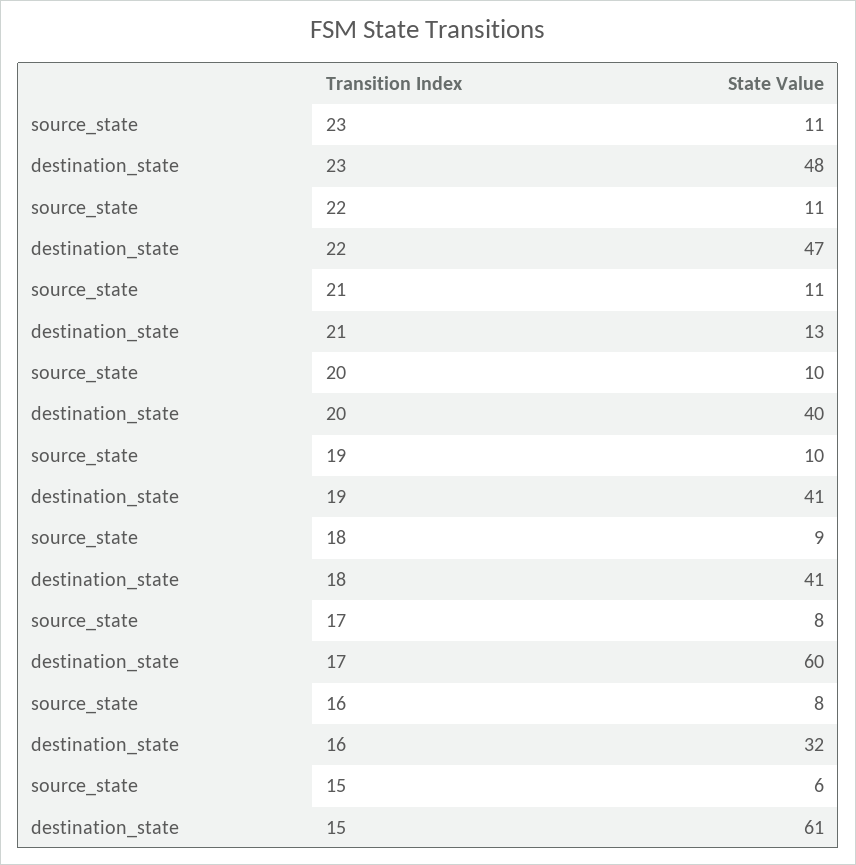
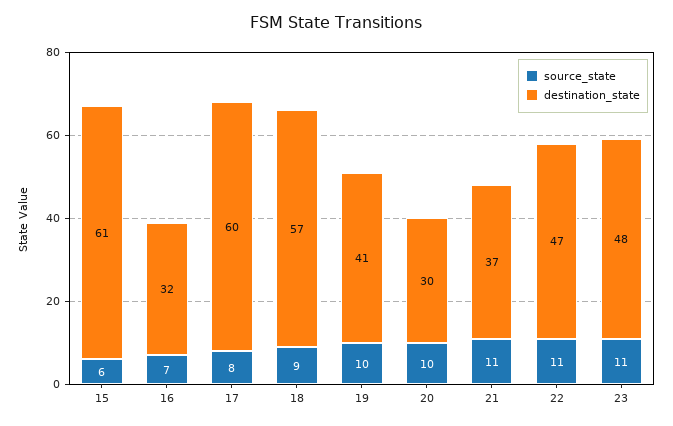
  {
    "source_state": {
      "23": 11,
      "22": 11,
      "21": 11,
      "20": 10,
      "19": 10,
      "18": 9,
      "17": 8,
-     "16": 8,
+     "16": 7,
      "15": 6
    },
    "destination_state": {
      "23": 48,
      "22": 47,
-     "21": 13,
+     "21": 37,
-     "20": 40,
+     "20": 30,
      "19": 41,
-     "18": 41,
+     "18": 57,
      "17": 60,
      "16": 32,
      "15": 61
    }
  }

